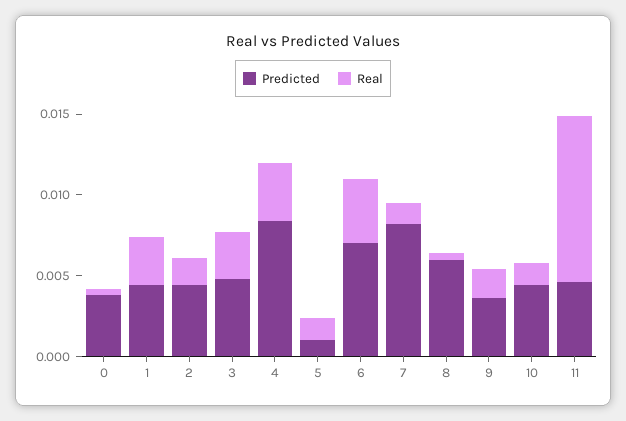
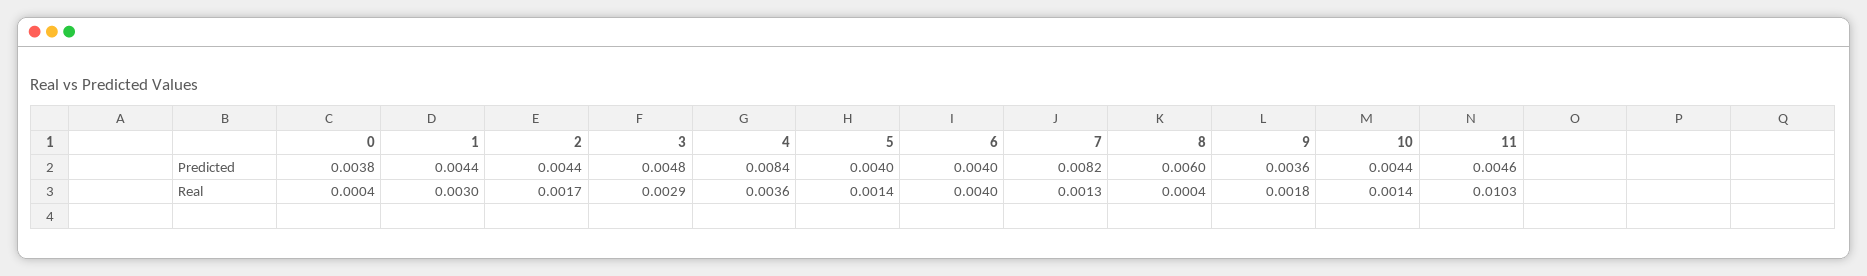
  {
    "Predicted": {
      "0": 0.0038,
      "1": 0.0044,
      "2": 0.0044,
      "3": 0.0048,
      "4": 0.0084,
-     "5": 0.001,
+     "5": 0.004,
-     "6": 0.007,
+     "6": 0.004,
      "7": 0.0082,
      "8": 0.006,
      "9": 0.0036,
      "10": 0.0044,
      "11": 0.0046
    },
    "Real": {
      "0": 0.0004,
      "1": 0.003,
      "2": 0.0017,
      "3": 0.0029,
      "4": 0.0036,
      "5": 0.0014,
      "6": 0.004,
      "7": 0.0013,
      "8": 0.0004,
      "9": 0.0018,
      "10": 0.0014,
      "11": 0.0103
    }
  }

